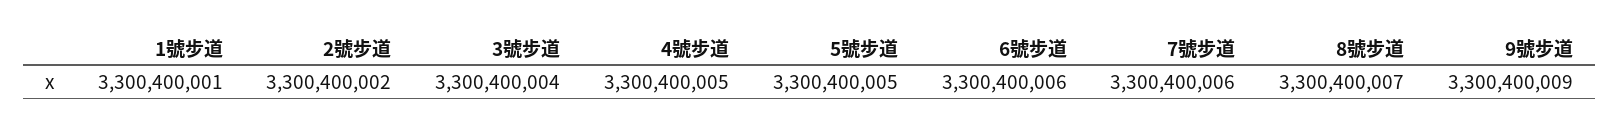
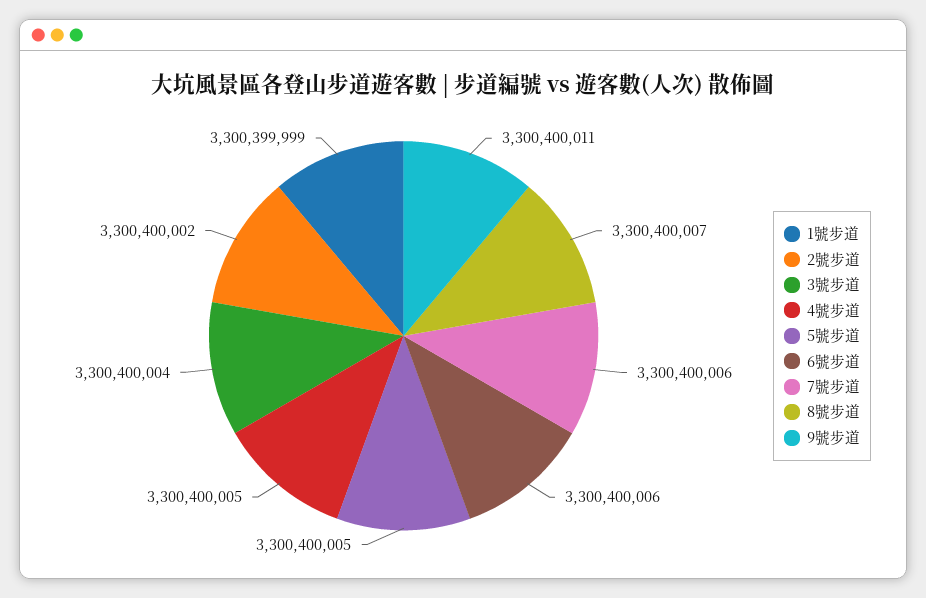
  {
-   "1號步道": 3300400001,
+   "1號步道": 3300399999,
    "2號步道": 3300400002,
    "3號步道": 3300400004,
    "4號步道": 3300400005,
    "5號步道": 3300400005,
    "6號步道": 3300400006,
    "7號步道": 3300400006,
    "8號步道": 3300400007,
-   "9號步道": 3300400009
+   "9號步道": 3300400011
  }

